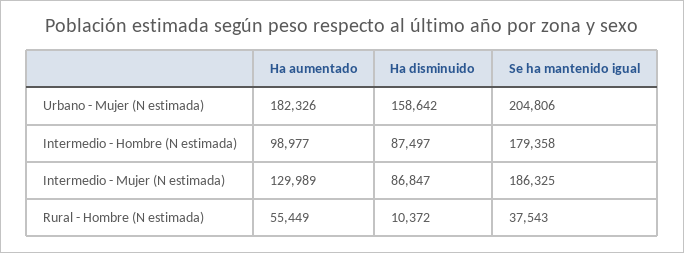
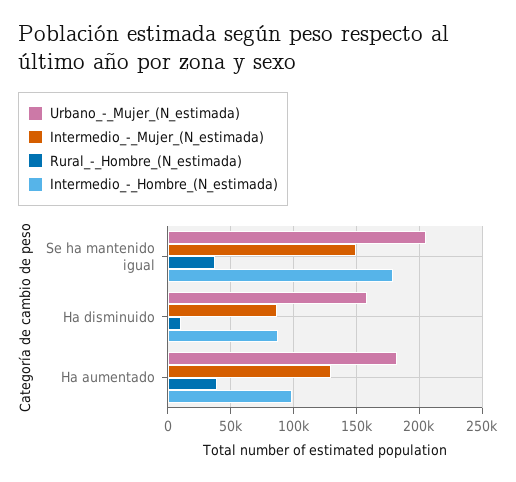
  {
    "Urbano - Mujer (N estimada)": {
      "Ha aumentado": 182326,
      "Ha disminuido": 158642,
      "Se ha mantenido igual": 204806
    },
    "Intermedio - Hombre (N estimada)": {
      "Ha aumentado": 98977,
      "Ha disminuido": 87497,
      "Se ha mantenido igual": 179358
    },
    "Intermedio - Mujer (N estimada)": {
      "Ha aumentado": 129989,
      "Ha disminuido": 86847,
-     "Se ha mantenido igual": 186325
+     "Se ha mantenido igual": 150000
    },
    "Rural - Hombre (N estimada)": {
-     "Ha aumentado": 55449,
+     "Ha aumentado": 40000,
      "Ha disminuido": 10372,
      "Se ha mantenido igual": 37543
    }
  }

